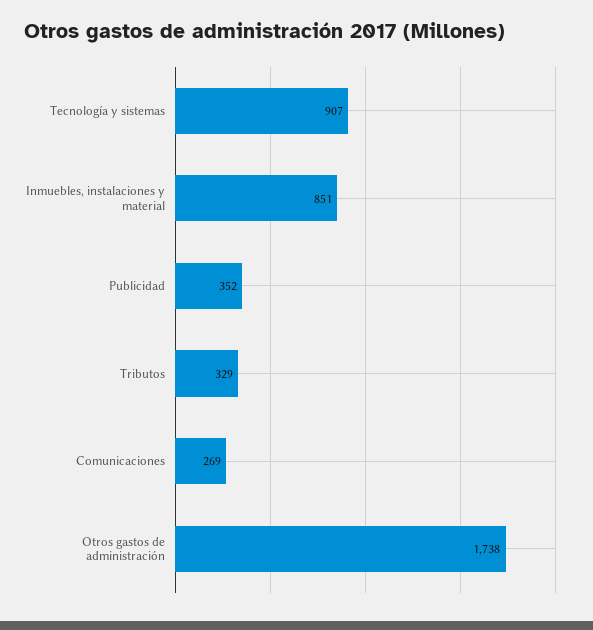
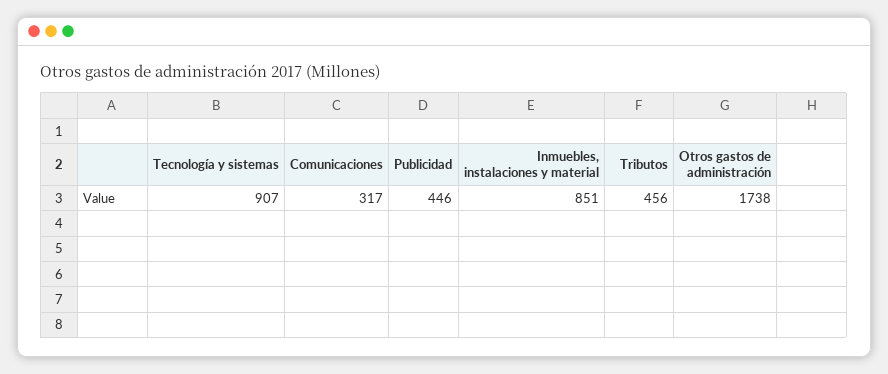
  {
    "Tecnología y sistemas": 907,
    "Inmuebles, instalaciones y material": 851,
-   "Publicidad": 352,
+   "Publicidad": 446,
-   "Tributos": 329,
+   "Tributos": 456,
-   "Comunicaciones": 269,
+   "Comunicaciones": 317,
    "Otros gastos de administración": 1738
  }

